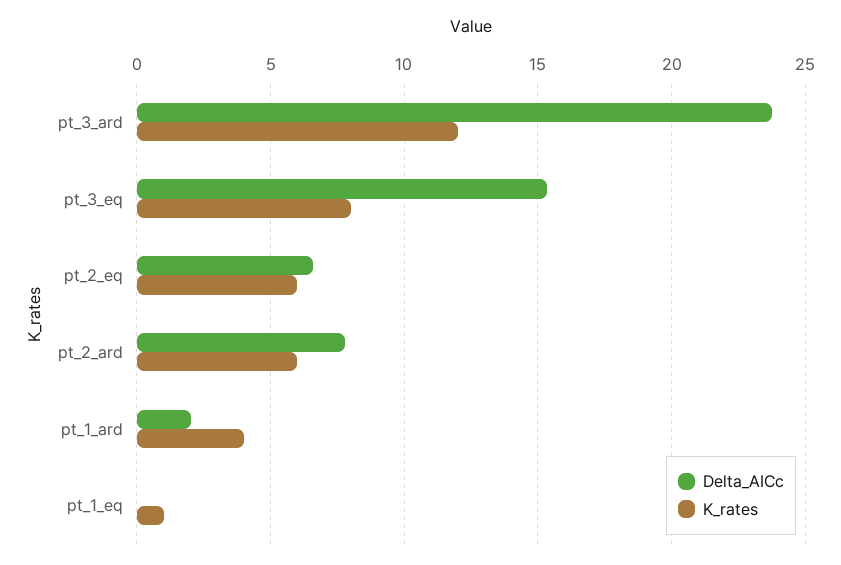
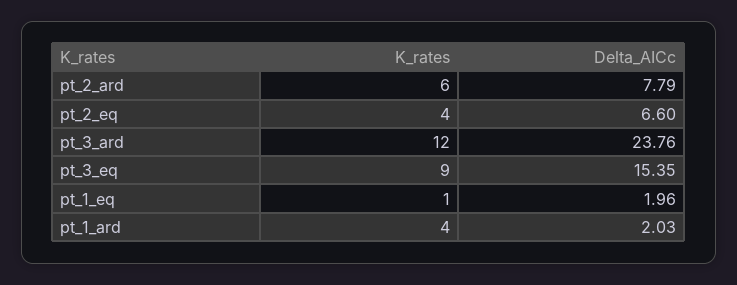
  {
    "Delta_AICc": {
      "pt_3_ard": 23.76,
      "pt_3_eq": 15.35,
      "pt_2_eq": 6.6,
      "pt_2_ard": 7.79,
      "pt_1_ard": 2.03,
-     "pt_1_eq": 0
+     "pt_1_eq": 1.96
    },
    "K_rates": {
      "pt_3_ard": 12,
-     "pt_3_eq": 8,
+     "pt_3_eq": 9,
-     "pt_2_eq": 6,
+     "pt_2_eq": 4,
      "pt_2_ard": 6,
      "pt_1_ard": 4,
      "pt_1_eq": 1
    }
  }

